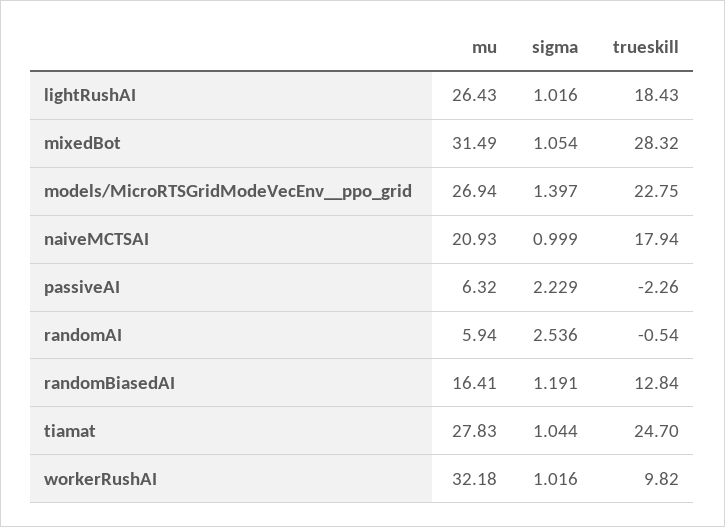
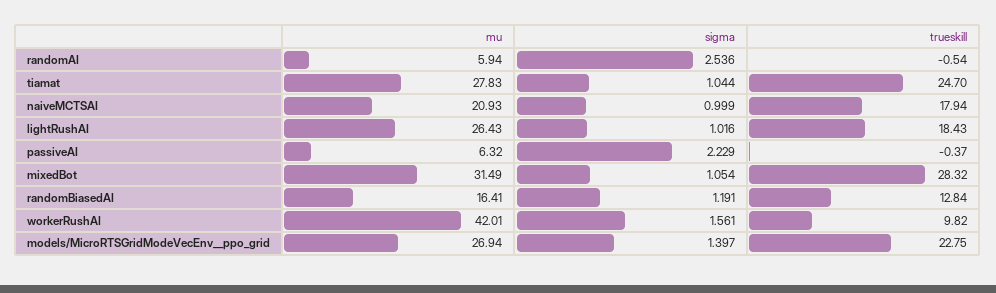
  {
    "mu": {
      "lightRushAI": 26.43,
      "mixedBot": 31.49,
      "models/MicroRTSGridModeVecEnv__ppo_grid": 26.94,
      "naiveMCTSAI": 20.93,
      "passiveAI": 6.32,
      "randomAI": 5.94,
      "randomBiasedAI": 16.41,
      "tiamat": 27.83,
-     "workerRushAI": 32.18
+     "workerRushAI": 42.01
    },
    "sigma": {
      "lightRushAI": 1.016,
      "mixedBot": 1.054,
      "models/MicroRTSGridModeVecEnv__ppo_grid": 1.397,
      "naiveMCTSAI": 0.999,
      "passiveAI": 2.229,
      "randomAI": 2.536,
      "randomBiasedAI": 1.191,
      "tiamat": 1.044,
-     "workerRushAI": 1.016
+     "workerRushAI": 1.561
    },
    "trueskill": {
      "lightRushAI": 18.43,
      "mixedBot": 28.32,
      "models/MicroRTSGridModeVecEnv__ppo_grid": 22.75,
      "naiveMCTSAI": 17.94,
-     "passiveAI": -2.26,
+     "passiveAI": -0.37,
      "randomAI": -0.54,
      "randomBiasedAI": 12.84,
      "tiamat": 24.7,
      "workerRushAI": 9.82
    }
  }

